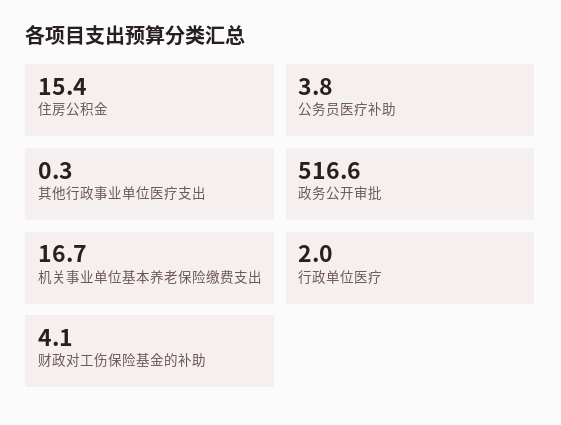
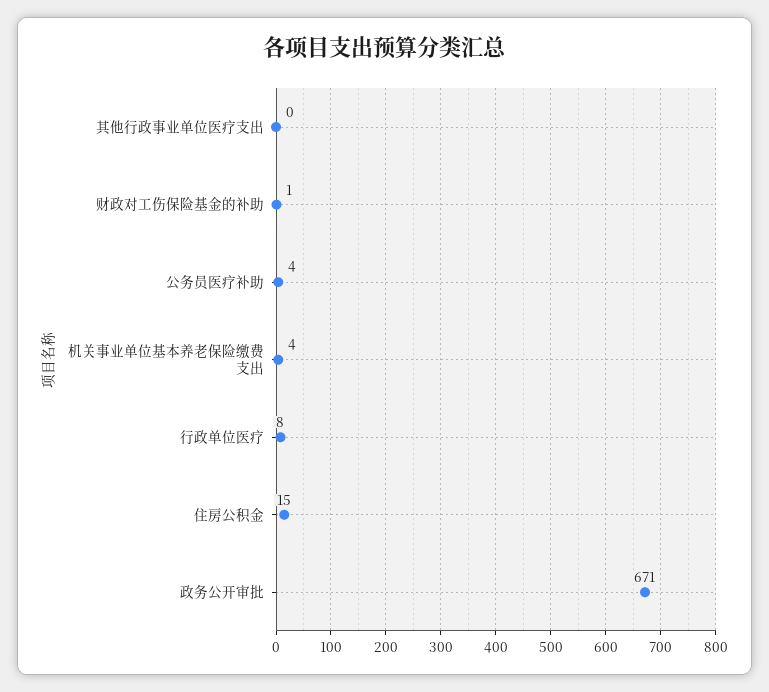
  {
    "住房公积金": 15.4,
    "公务员医疗补助": 3.8,
    "其他行政事业单位医疗支出": 0.3,
-   "政务公开审批": 516.6,
+   "政务公开审批": 671,
-   "机关事业单位基本养老保险缴费支出": 16.7,
+   "机关事业单位基本养老保险缴费支出": 4,
-   "行政单位医疗": 2,
+   "行政单位医疗": 8,
-   "财政对工伤保险基金的补助": 4.1
+   "财政对工伤保险基金的补助": 1
  }

